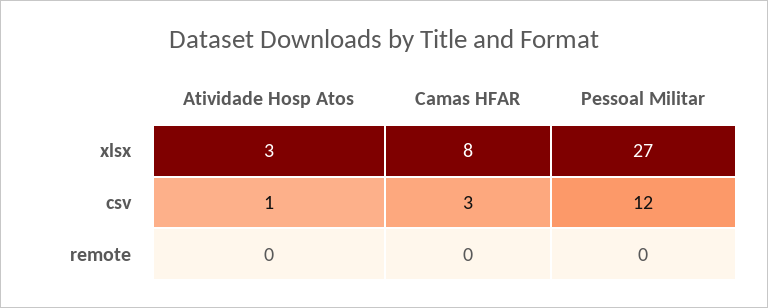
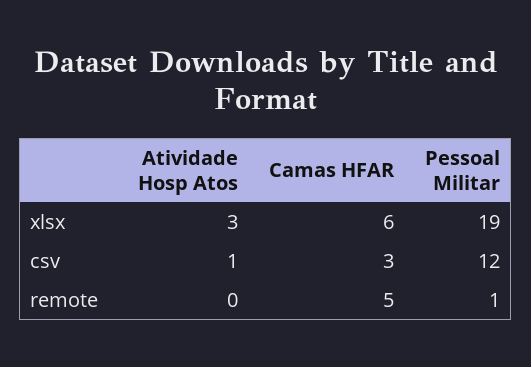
  {
    "Atividade Hosp Atos": {
      "xlsx": 3,
      "csv": 1,
      "remote": 0
    },
    "Camas HFAR": {
-     "xlsx": 8,
+     "xlsx": 6,
      "csv": 3,
-     "remote": 0
+     "remote": 5
    },
    "Pessoal Militar": {
-     "xlsx": 27,
+     "xlsx": 19,
      "csv": 12,
-     "remote": 0
+     "remote": 1
    }
  }

